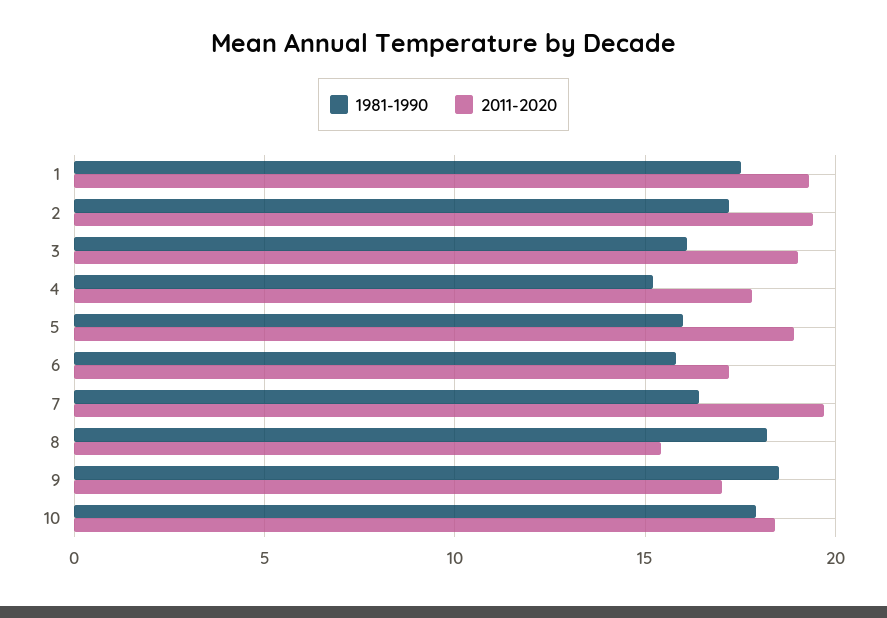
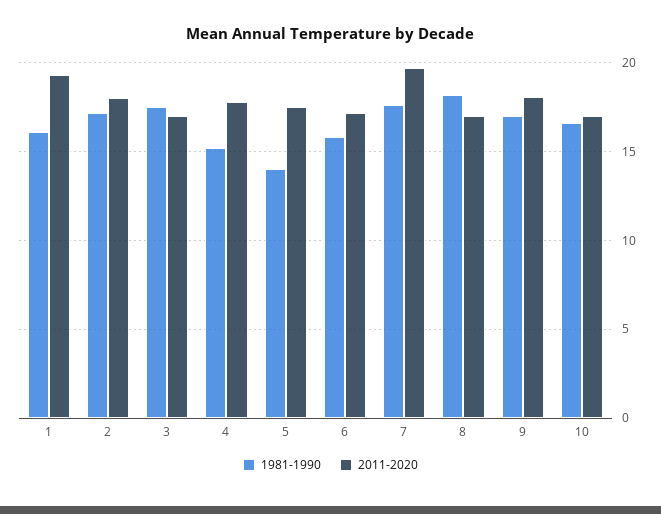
  {
    "1981-1990": {
-     "1": 17.5,
+     "1": 16,
      "2": 17,
-     "3": 16,
+     "3": 17.5,
      "4": 15,
-     "5": 16,
+     "5": 14,
      "6": 16,
-     "7": 16.5,
+     "7": 17.5,
      "8": 18,
-     "9": 18.5,
+     "9": 17,
-     "10": 18
+     "10": 16.5
    },
    "2011-2020": {
      "1": 19.5,
-     "2": 19.5,
+     "2": 18,
-     "3": 19,
+     "3": 17,
      "4": 18,
-     "5": 19,
+     "5": 17.5,
      "6": 17,
      "7": 19.5,
-     "8": 15.5,
+     "8": 17,
-     "9": 17,
+     "9": 18,
-     "10": 18.5
+     "10": 17
    }
  }

